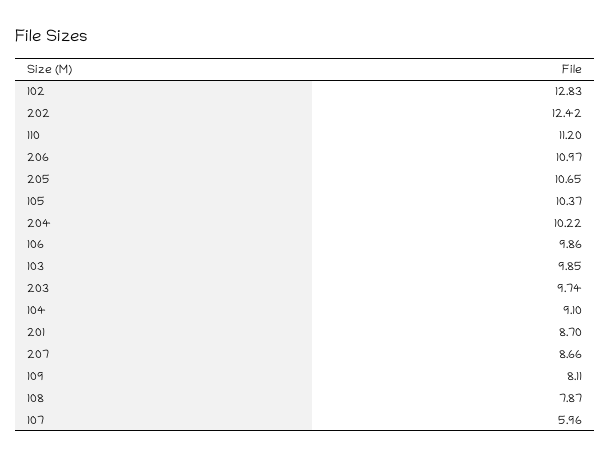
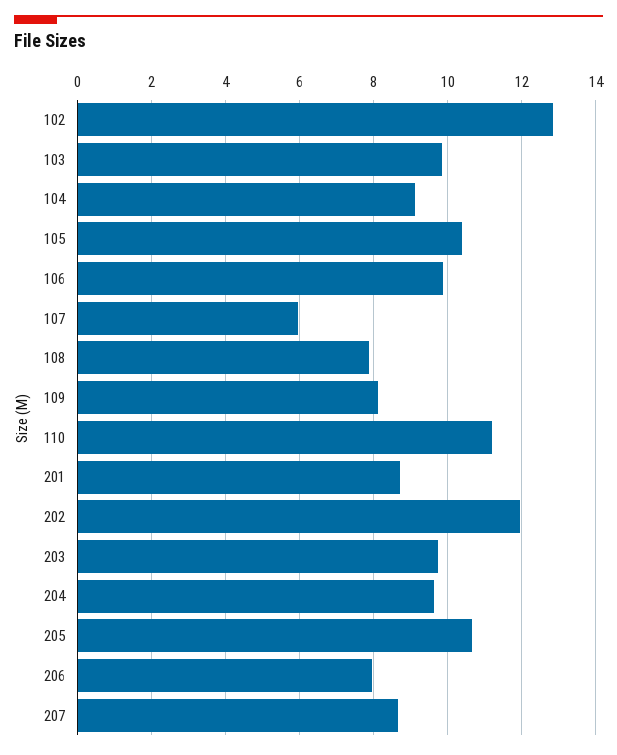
  {
    "102": 12.83,
-   "202": 12.42,
+   "202": 12,
    "110": 11.2,
-   "206": 10.97,
+   "206": 8,
    "205": 10.65,
    "105": 10.37,
-   "204": 10.22,
+   "204": 9.6,
    "106": 9.86,
    "103": 9.85,
    "203": 9.74,
    "104": 9.1,
    "201": 8.7,
    "207": 8.66,
    "109": 8.11,
    "108": 7.87,
    "107": 5.96
  }

